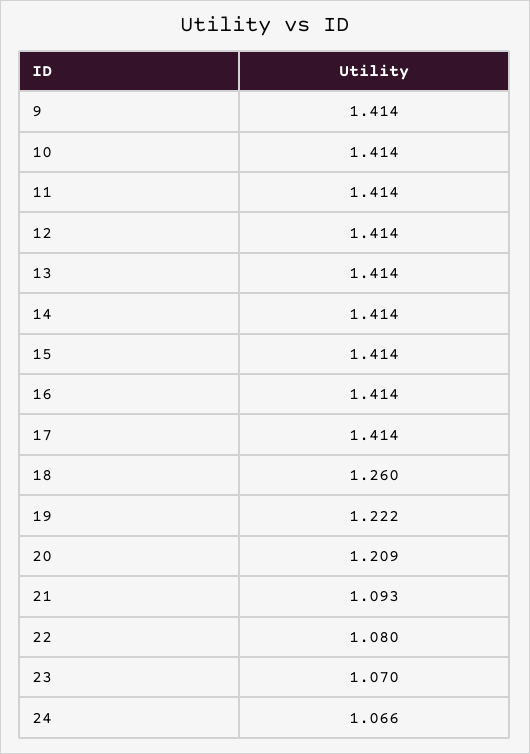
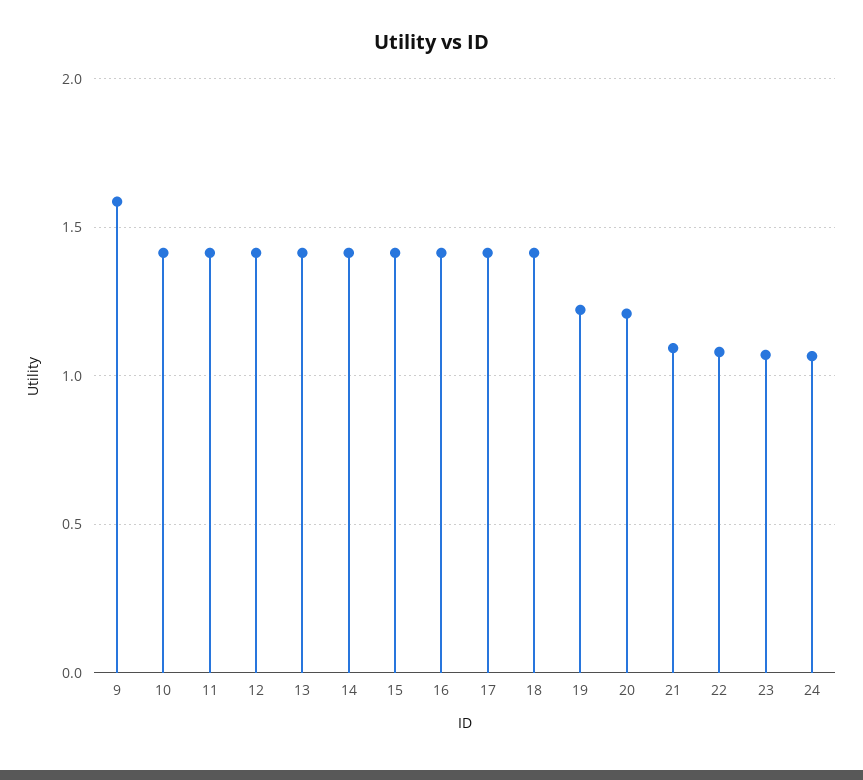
  {
-   "9": 1.414,
+   "9": 1.6,
    "10": 1.414,
    "11": 1.414,
    "12": 1.414,
    "13": 1.414,
    "14": 1.414,
    "15": 1.414,
    "16": 1.414,
    "17": 1.414,
-   "18": 1.26,
+   "18": 1.4,
    "19": 1.222,
    "20": 1.209,
    "21": 1.093,
    "22": 1.08,
    "23": 1.07,
    "24": 1.066
  }

